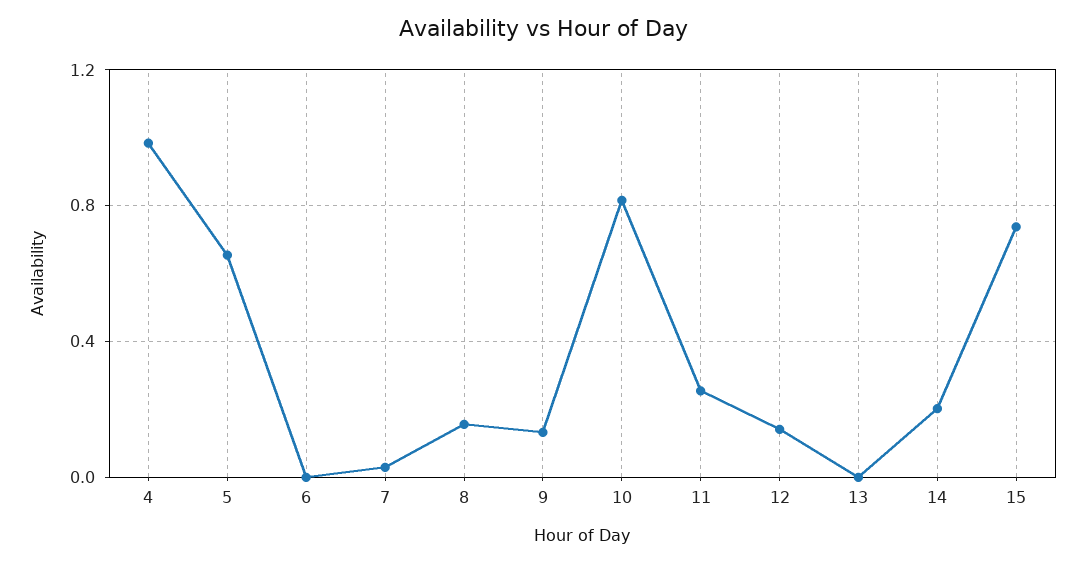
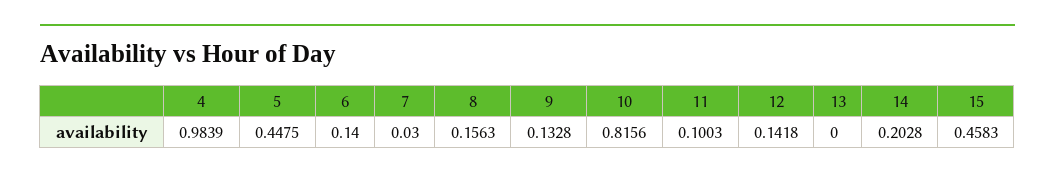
  {
    "4": 0.9839,
-   "5": 0.65,
+   "5": 0.4475,
-   "6": 0,
+   "6": 0.14,
    "7": 0.03,
    "8": 0.1563,
    "9": 0.1328,
    "10": 0.8156,
-   "11": 0.25,
+   "11": 0.1003,
    "12": 0.1418,
    "13": 0,
    "14": 0.2028,
-   "15": 0.75
+   "15": 0.4583
  }

